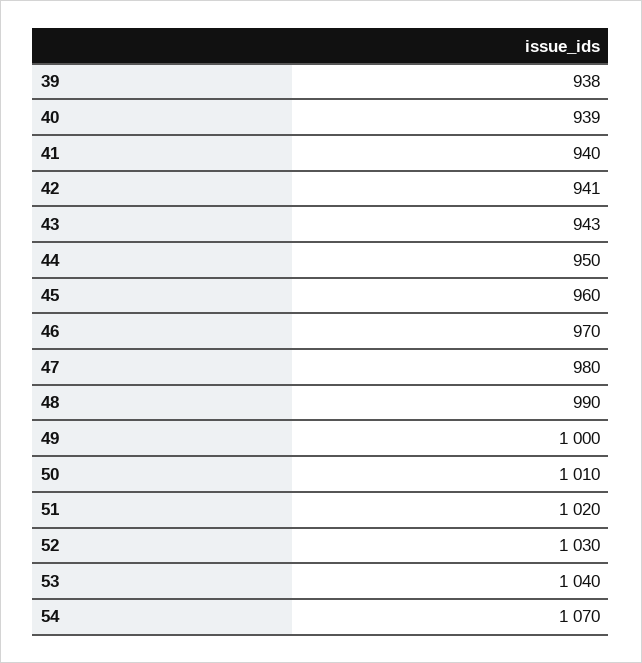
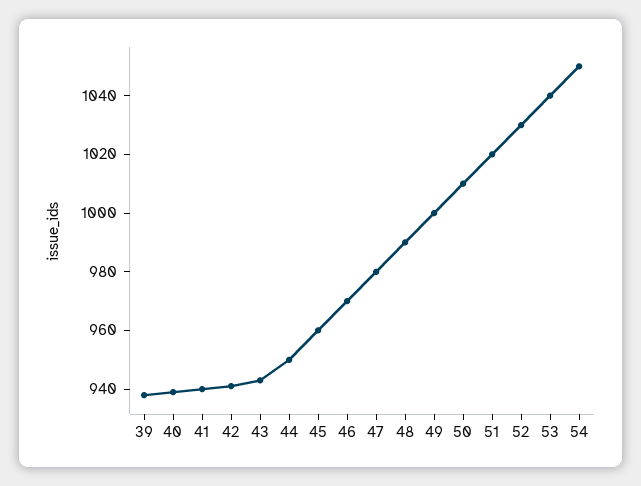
  {
    "39": 938,
    "40": 939,
    "41": 940,
    "42": 941,
    "43": 943,
    "44": 950,
    "45": 960,
    "46": 970,
    "47": 980,
    "48": 990,
    "49": 1000,
    "50": 1010,
    "51": 1020,
    "52": 1030,
    "53": 1040,
-   "54": 1070
+   "54": 1050
  }

